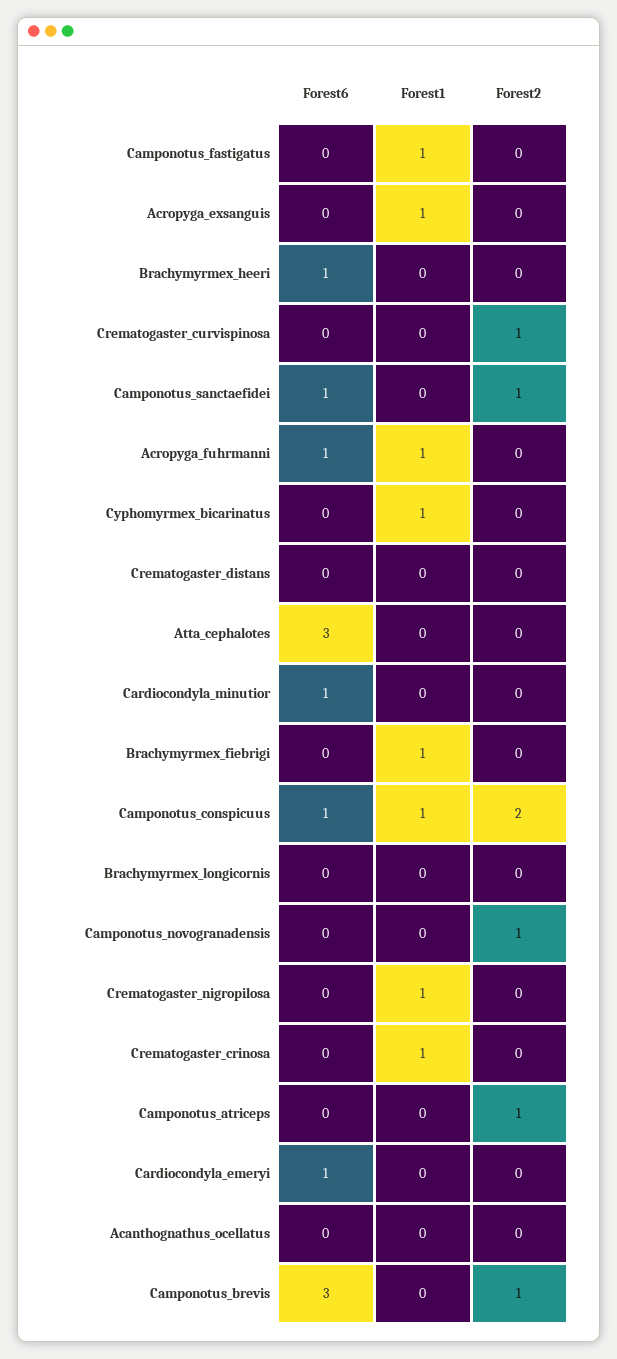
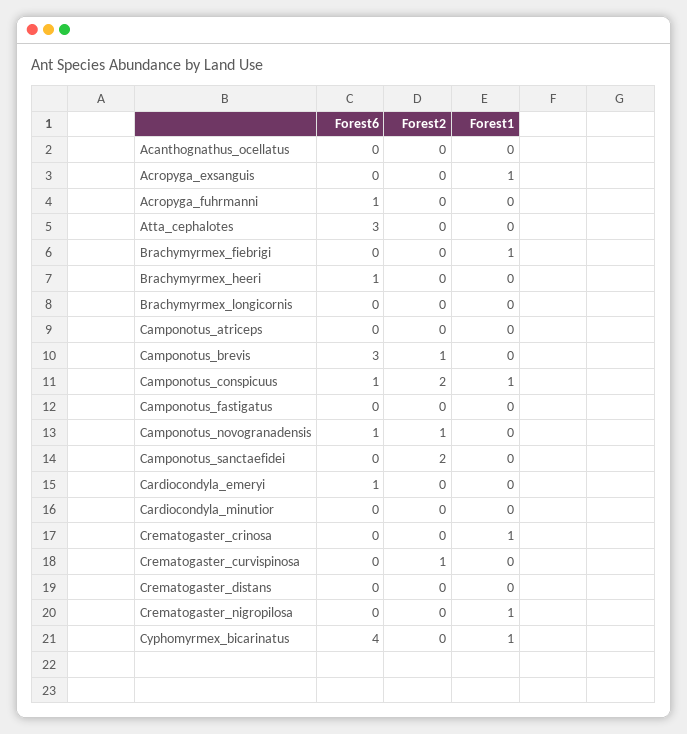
  {
    "Forest6": {
      "Camponotus_fastigatus": 0,
      "Acropyga_exsanguis": 0,
      "Brachymyrmex_heeri": 1,
      "Crematogaster_curvispinosa": 0,
-     "Camponotus_sanctaefidei": 1,
+     "Camponotus_sanctaefidei": 0,
      "Acropyga_fuhrmanni": 1,
-     "Cyphomyrmex_bicarinatus": 0,
+     "Cyphomyrmex_bicarinatus": 4,
      "Crematogaster_distans": 0,
      "Atta_cephalotes": 3,
-     "Cardiocondyla_minutior": 1,
+     "Cardiocondyla_minutior": 0,
      "Brachymyrmex_fiebrigi": 0,
      "Camponotus_conspicuus": 1,
      "Brachymyrmex_longicornis": 0,
-     "Camponotus_novogranadensis": 0,
+     "Camponotus_novogranadensis": 1,
      "Crematogaster_nigropilosa": 0,
      "Crematogaster_crinosa": 0,
      "Camponotus_atriceps": 0,
      "Cardiocondyla_emeryi": 1,
      "Acanthognathus_ocellatus": 0,
      "Camponotus_brevis": 3
    },
    "Forest1": {
-     "Camponotus_fastigatus": 1,
+     "Camponotus_fastigatus": 0,
      "Acropyga_exsanguis": 1,
      "Brachymyrmex_heeri": 0,
      "Crematogaster_curvispinosa": 0,
      "Camponotus_sanctaefidei": 0,
-     "Acropyga_fuhrmanni": 1,
+     "Acropyga_fuhrmanni": 0,
      "Cyphomyrmex_bicarinatus": 1,
      "Crematogaster_distans": 0,
      "Atta_cephalotes": 0,
      "Cardiocondyla_minutior": 0,
      "Brachymyrmex_fiebrigi": 1,
      "Camponotus_conspicuus": 1,
      "Brachymyrmex_longicornis": 0,
      "Camponotus_novogranadensis": 0,
      "Crematogaster_nigropilosa": 1,
      "Crematogaster_crinosa": 1,
      "Camponotus_atriceps": 0,
      "Cardiocondyla_emeryi": 0,
      "Acanthognathus_ocellatus": 0,
      "Camponotus_brevis": 0
    },
    "Forest2": {
      "Camponotus_fastigatus": 0,
      "Acropyga_exsanguis": 0,
      "Brachymyrmex_heeri": 0,
      "Crematogaster_curvispinosa": 1,
-     "Camponotus_sanctaefidei": 1,
+     "Camponotus_sanctaefidei": 2,
      "Acropyga_fuhrmanni": 0,
      "Cyphomyrmex_bicarinatus": 0,
      "Crematogaster_distans": 0,
      "Atta_cephalotes": 0,
      "Cardiocondyla_minutior": 0,
      "Brachymyrmex_fiebrigi": 0,
      "Camponotus_conspicuus": 2,
      "Brachymyrmex_longicornis": 0,
      "Camponotus_novogranadensis": 1,
      "Crematogaster_nigropilosa": 0,
      "Crematogaster_crinosa": 0,
-     "Camponotus_atriceps": 1,
+     "Camponotus_atriceps": 0,
      "Cardiocondyla_emeryi": 0,
      "Acanthognathus_ocellatus": 0,
      "Camponotus_brevis": 1
    }
  }

